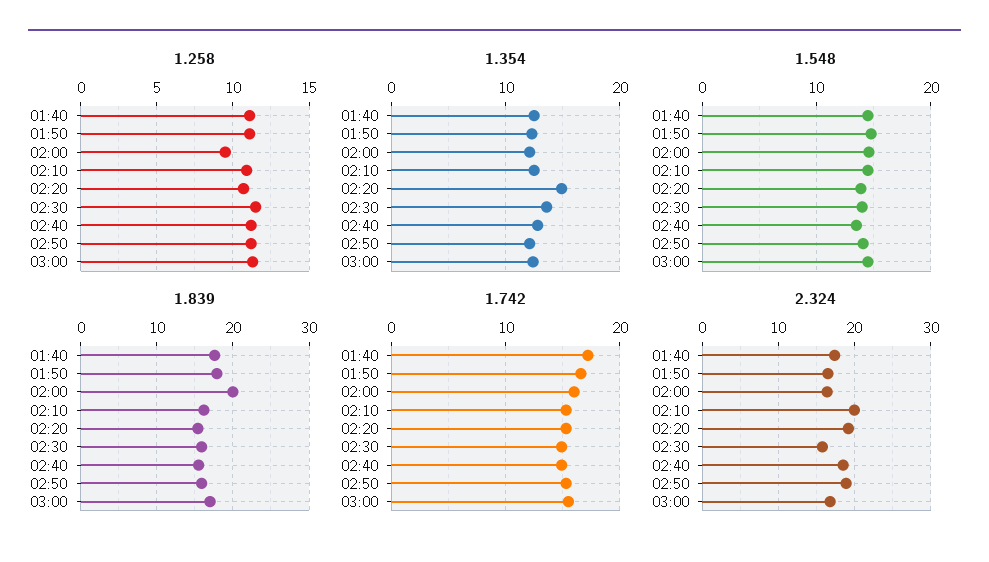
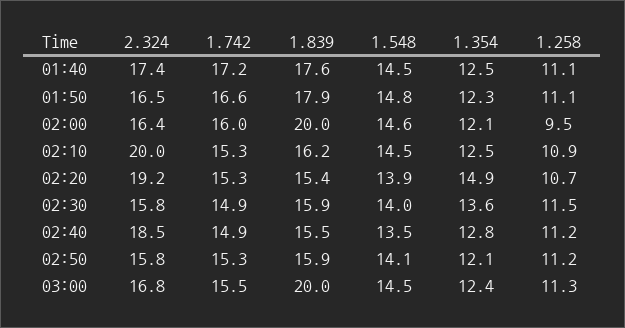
  {
    "1.258": {
      "01:40": 11.1,
      "01:50": 11.1,
      "02:00": 9.5,
      "02:10": 10.9,
      "02:20": 10.7,
      "02:30": 11.5,
      "02:40": 11.2,
      "02:50": 11.2,
      "03:00": 11.3
    },
    "1.354": {
      "01:40": 12.5,
      "01:50": 12.3,
      "02:00": 12.1,
      "02:10": 12.5,
      "02:20": 14.9,
      "02:30": 13.6,
      "02:40": 12.8,
      "02:50": 12.1,
      "03:00": 12.4
    },
    "1.548": {
      "01:40": 14.5,
      "01:50": 14.8,
      "02:00": 14.6,
      "02:10": 14.5,
      "02:20": 13.9,
      "02:30": 14,
      "02:40": 13.5,
      "02:50": 14.1,
      "03:00": 14.5
    },
    "1.839": {
      "01:40": 17.6,
      "01:50": 17.9,
      "02:00": 20,
      "02:10": 16.2,
      "02:20": 15.4,
      "02:30": 15.9,
      "02:40": 15.5,
      "02:50": 15.9,
-     "03:00": 17
+     "03:00": 20
    },
    "1.742": {
      "01:40": 17.2,
      "01:50": 16.6,
      "02:00": 16,
      "02:10": 15.3,
      "02:20": 15.3,
      "02:30": 14.9,
      "02:40": 14.9,
      "02:50": 15.3,
      "03:00": 15.5
    },
    "2.324": {
      "01:40": 17.4,
      "01:50": 16.5,
      "02:00": 16.4,
      "02:10": 20,
      "02:20": 19.2,
      "02:30": 15.8,
      "02:40": 18.5,
-     "02:50": 19,
+     "02:50": 15.8,
      "03:00": 16.8
    }
  }

